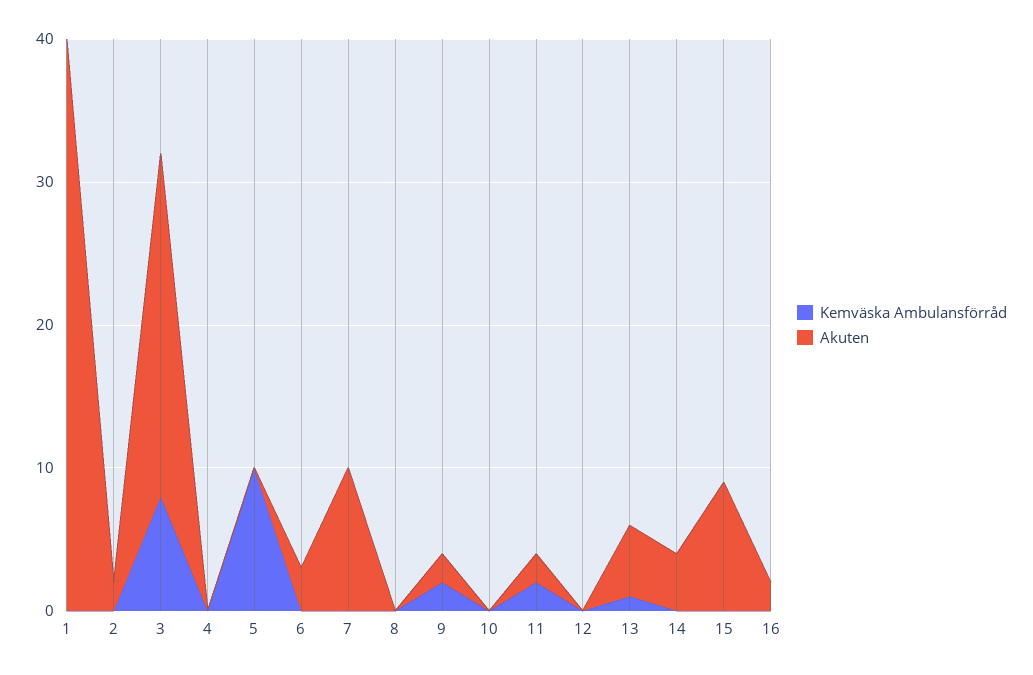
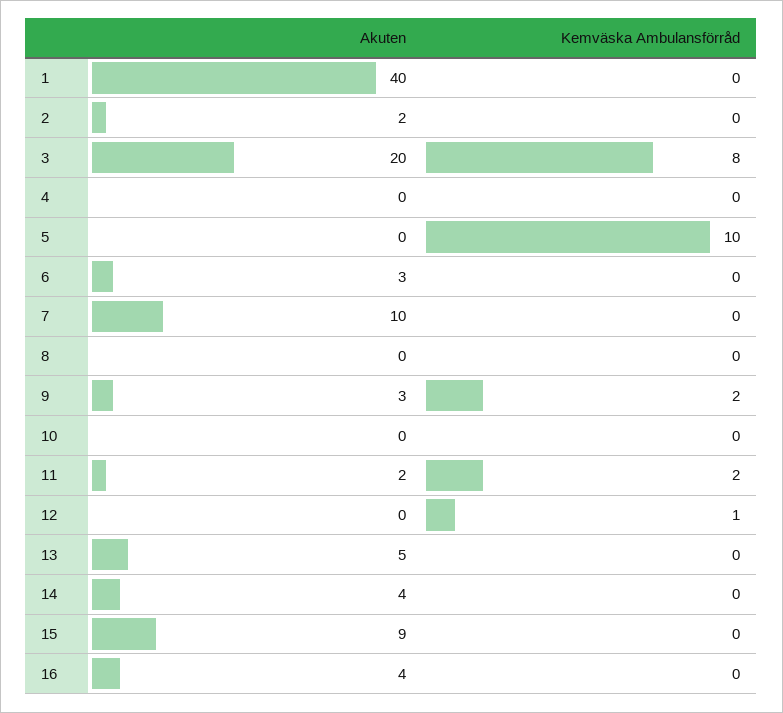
  {
    "Kemväska Ambulansförråd": {
      "1": 0,
      "2": 0,
      "3": 8,
      "4": 0,
      "5": 10,
      "6": 0,
      "7": 0,
      "8": 0,
      "9": 2,
      "10": 0,
      "11": 2,
-     "12": 0,
+     "12": 1,
-     "13": 1,
+     "13": 0,
      "14": 0,
      "15": 0,
      "16": 0
    },
    "Akuten": {
      "1": 40,
      "2": 2,
-     "3": 24,
+     "3": 20,
      "4": 0,
      "5": 0,
      "6": 3,
      "7": 10,
      "8": 0,
-     "9": 2,
+     "9": 3,
      "10": 0,
      "11": 2,
      "12": 0,
      "13": 5,
      "14": 4,
      "15": 9,
-     "16": 2
+     "16": 4
    }
  }

